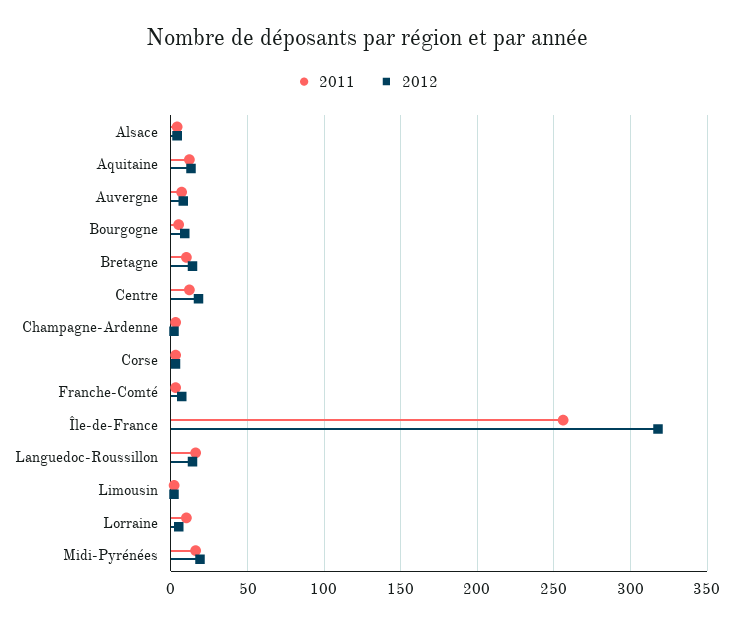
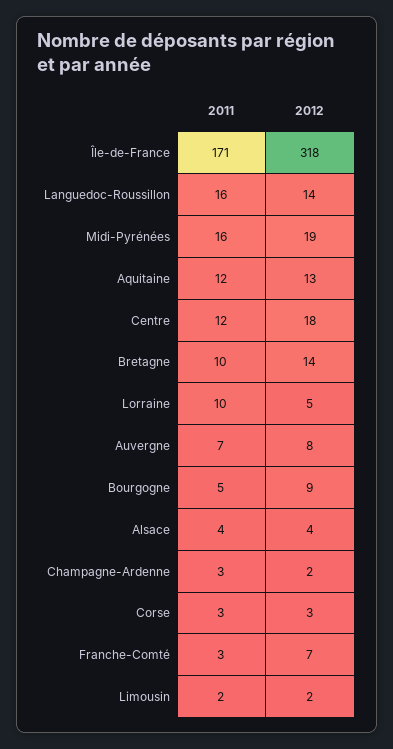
  {
    "2011": {
      "Alsace": 4,
      "Aquitaine": 12,
      "Auvergne": 7,
      "Bourgogne": 5,
      "Bretagne": 10,
      "Centre": 12,
      "Champagne-Ardenne": 3,
      "Corse": 3,
      "Franche-Comté": 3,
-     "Île-de-France": 255,
+     "Île-de-France": 171,
      "Languedoc-Roussillon": 16,
      "Limousin": 2,
      "Lorraine": 10,
      "Midi-Pyrénées": 16
    },
    "2012": {
      "Alsace": 4,
      "Aquitaine": 13,
      "Auvergne": 8,
      "Bourgogne": 9,
      "Bretagne": 14,
      "Centre": 18,
      "Champagne-Ardenne": 2,
      "Corse": 3,
      "Franche-Comté": 7,
      "Île-de-France": 318,
      "Languedoc-Roussillon": 14,
      "Limousin": 2,
      "Lorraine": 5,
      "Midi-Pyrénées": 19
    }
  }

